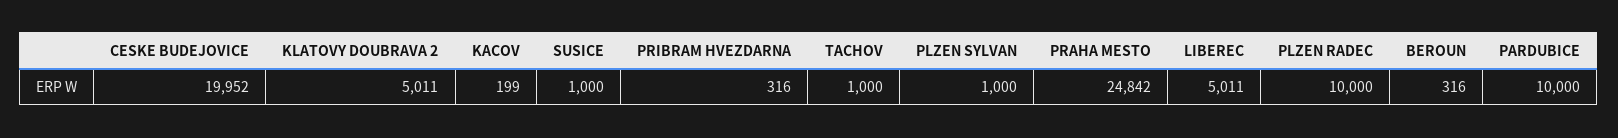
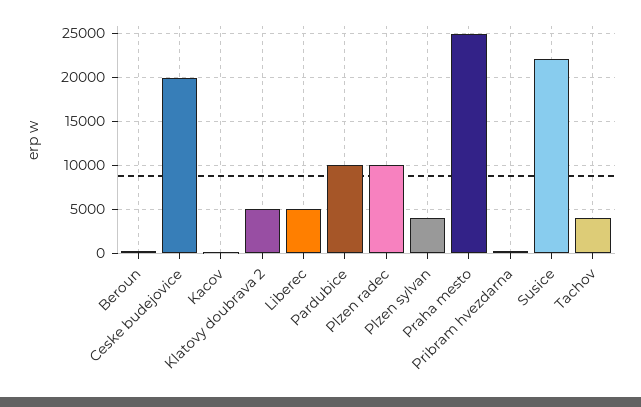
  {
    "CESKE BUDEJOVICE": 19952,
    "KLATOVY DOUBRAVA 2": 5011,
    "KACOV": 199,
-   "SUSICE": 1000,
+   "SUSICE": 22000,
    "PRIBRAM HVEZDARNA": 316,
-   "TACHOV": 1000,
+   "TACHOV": 4000,
-   "PLZEN SYLVAN": 1000,
+   "PLZEN SYLVAN": 4000,
    "PRAHA MESTO": 24842,
    "LIBEREC": 5011,
    "PLZEN RADEC": 10000,
    "BEROUN": 316,
    "PARDUBICE": 10000
  }

